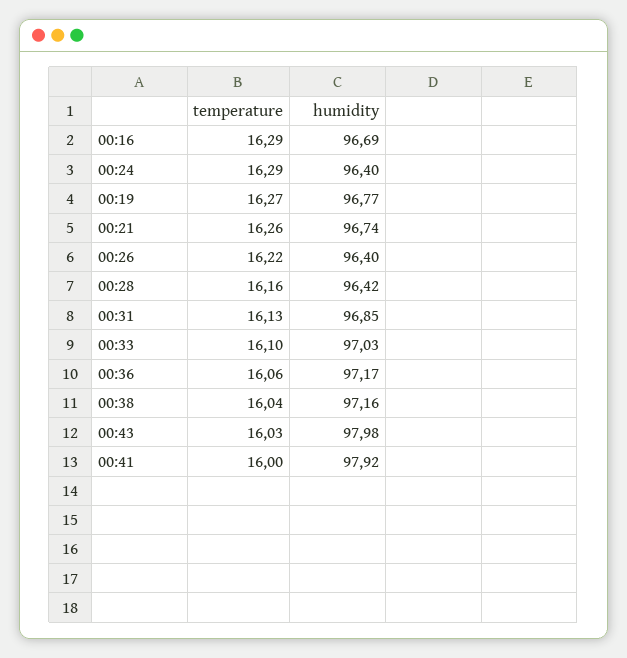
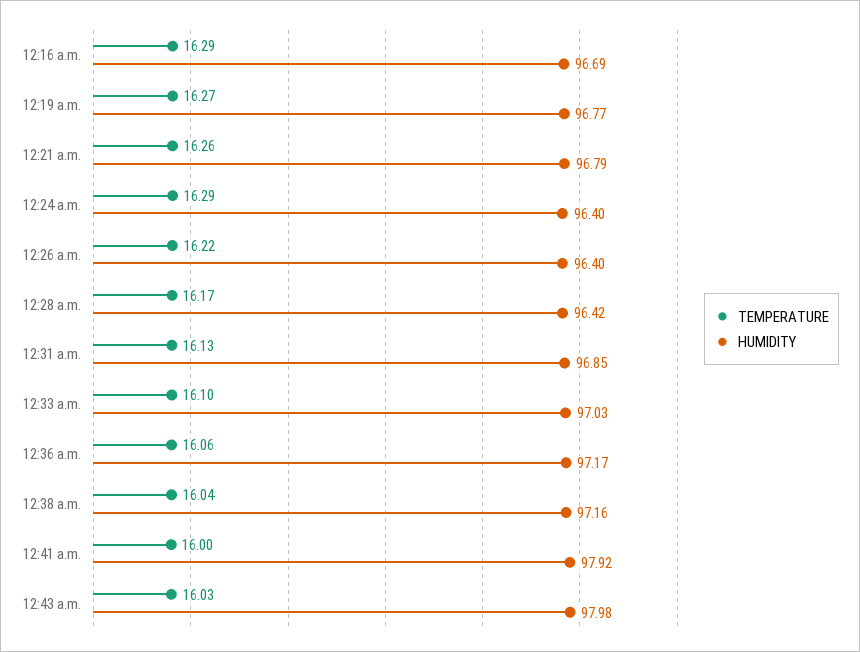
  {
    "temperature": {
      "00:16": 16.29,
      "00:24": 16.29,
      "00:19": 16.27,
      "00:21": 16.26,
      "00:26": 16.22,
-     "00:28": 16.16,
+     "00:28": 16.17,
      "00:31": 16.13,
      "00:33": 16.1,
      "00:36": 16.06,
      "00:38": 16.04,
      "00:43": 16.03,
      "00:41": 16
    },
    "humidity": {
      "00:16": 96.69,
      "00:24": 96.4,
      "00:19": 96.77,
-     "00:21": 96.74,
+     "00:21": 96.79,
      "00:26": 96.4,
      "00:28": 96.42,
      "00:31": 96.85,
      "00:33": 97.03,
      "00:36": 97.17,
      "00:38": 97.16,
      "00:43": 97.98,
      "00:41": 97.92
    }
  }

